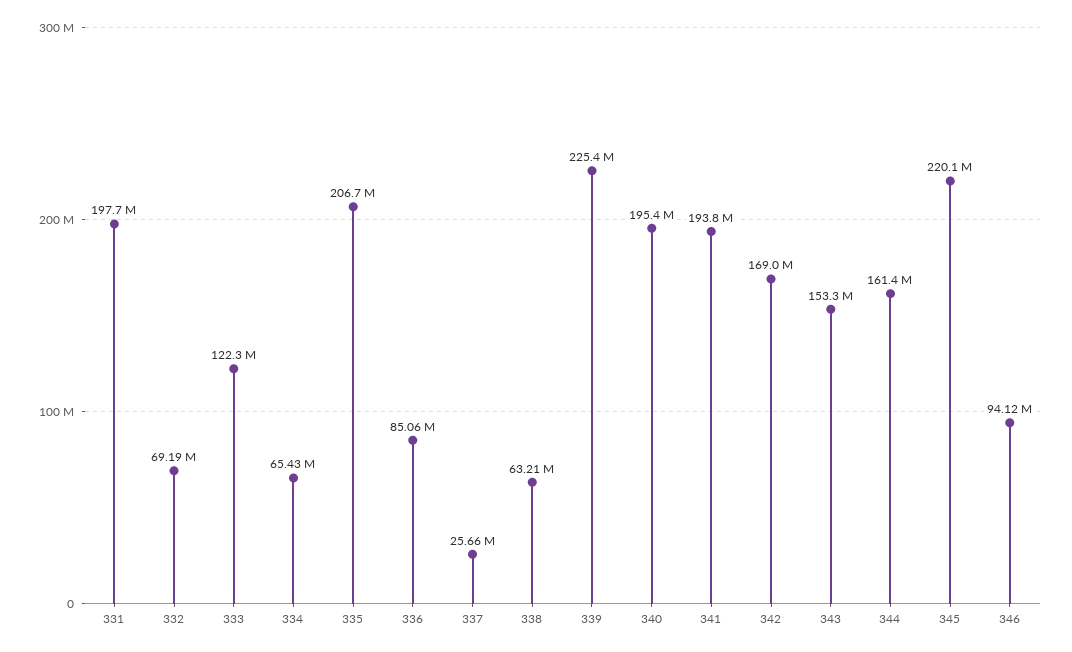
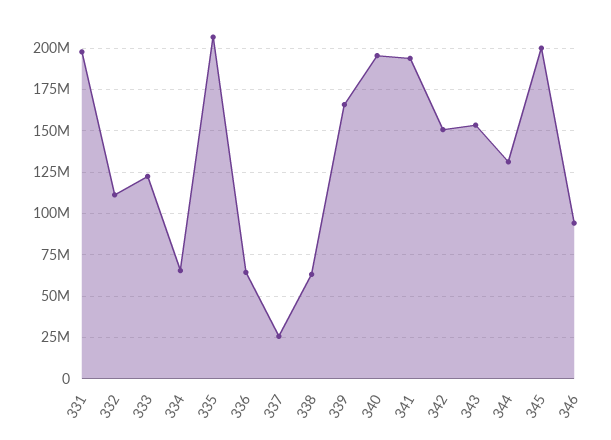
  {
    "331": 197700000,
-   "332": 69190000,
+   "332": 110000000,
    "333": 122300000,
    "334": 65430000,
    "335": 206700000,
-   "336": 85060000,
+   "336": 65000000,
    "337": 25660000,
    "338": 63210000,
-   "339": 225400000,
+   "339": 165000000,
    "340": 195400000,
    "341": 193800000,
-   "342": 169000000,
+   "342": 150000000,
    "343": 153300000,
-   "344": 161400000,
+   "344": 130000000,
-   "345": 220100000,
+   "345": 200000000,
    "346": 94120000
  }

